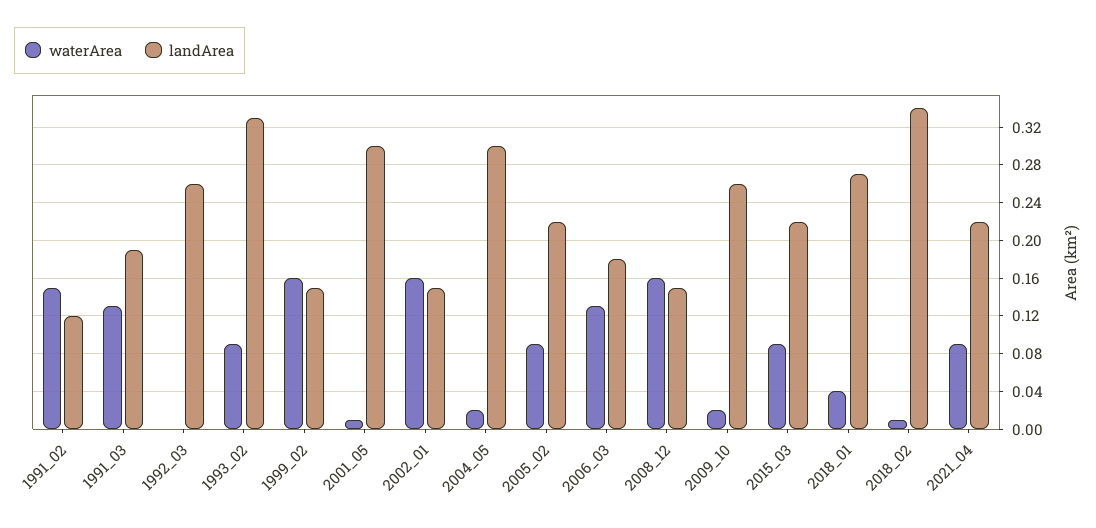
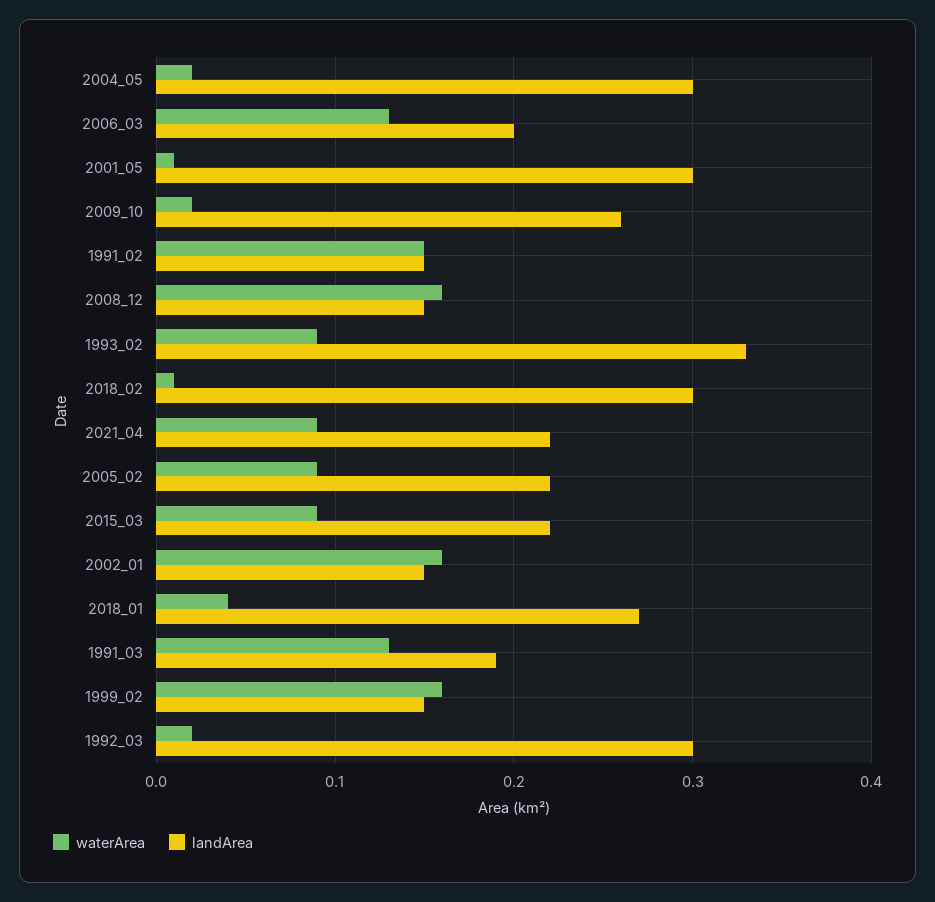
  {
    "waterArea": {
      "1991_02": 0.15,
      "1991_03": 0.13,
-     "1992_03": 0,
+     "1992_03": 0.02,
      "1993_02": 0.09,
      "1999_02": 0.16,
      "2001_05": 0.01,
      "2002_01": 0.16,
      "2004_05": 0.02,
      "2005_02": 0.09,
      "2006_03": 0.13,
      "2008_12": 0.16,
      "2009_10": 0.02,
      "2015_03": 0.09,
      "2018_01": 0.04,
      "2018_02": 0.01,
      "2021_04": 0.09
    },
    "landArea": {
-     "1991_02": 0.12,
+     "1991_02": 0.15,
      "1991_03": 0.19,
-     "1992_03": 0.26,
+     "1992_03": 0.3,
      "1993_02": 0.33,
      "1999_02": 0.15,
      "2001_05": 0.3,
      "2002_01": 0.15,
      "2004_05": 0.3,
      "2005_02": 0.22,
-     "2006_03": 0.18,
+     "2006_03": 0.2,
      "2008_12": 0.15,
      "2009_10": 0.26,
      "2015_03": 0.22,
      "2018_01": 0.27,
-     "2018_02": 0.34,
+     "2018_02": 0.3,
      "2021_04": 0.22
    }
  }

